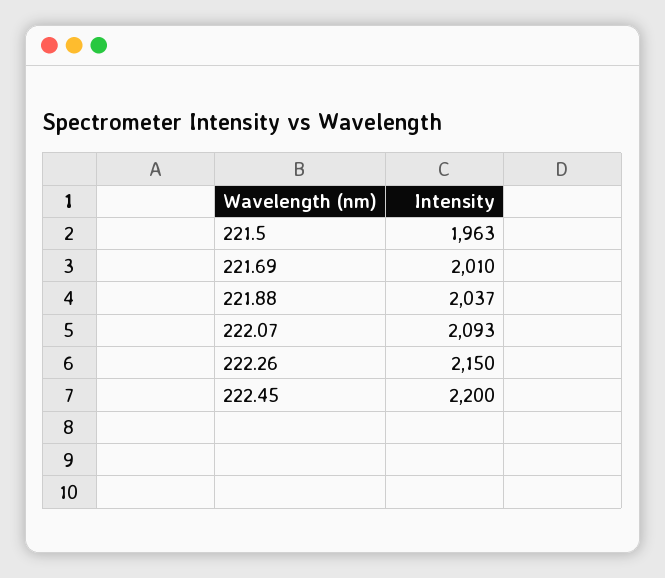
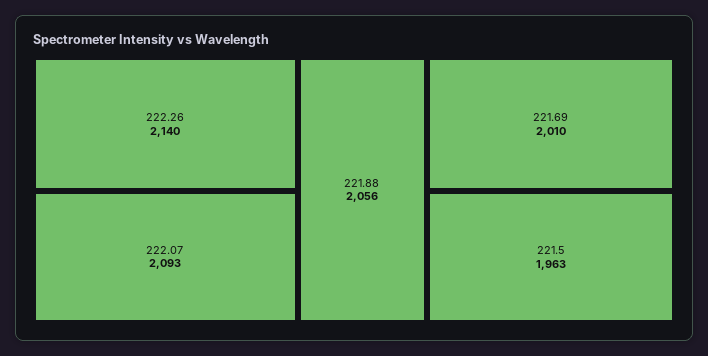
  {
    "221.5": 1963,
    "221.69": 2010,
-   "221.88": 2037,
+   "221.88": 2056,
    "222.07": 2093,
-   "222.26": 2150,
+   "222.26": 2140
-   "222.45": 2200
  }

